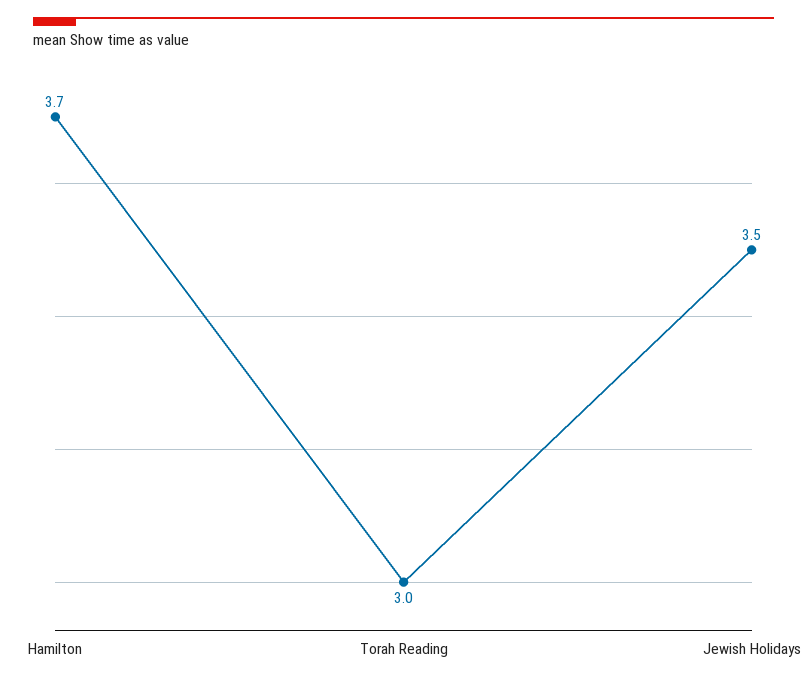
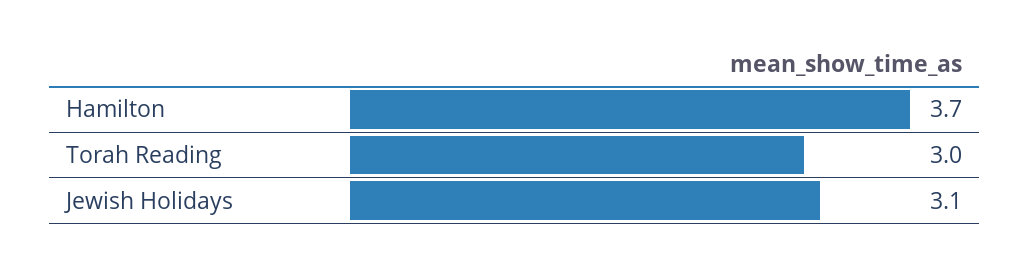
  {
    "Hamilton": 3.7,
    "Torah Reading": 3,
-   "Jewish Holidays": 3.5
+   "Jewish Holidays": 3.1
  }

